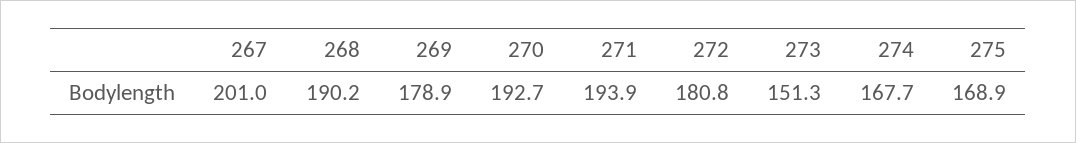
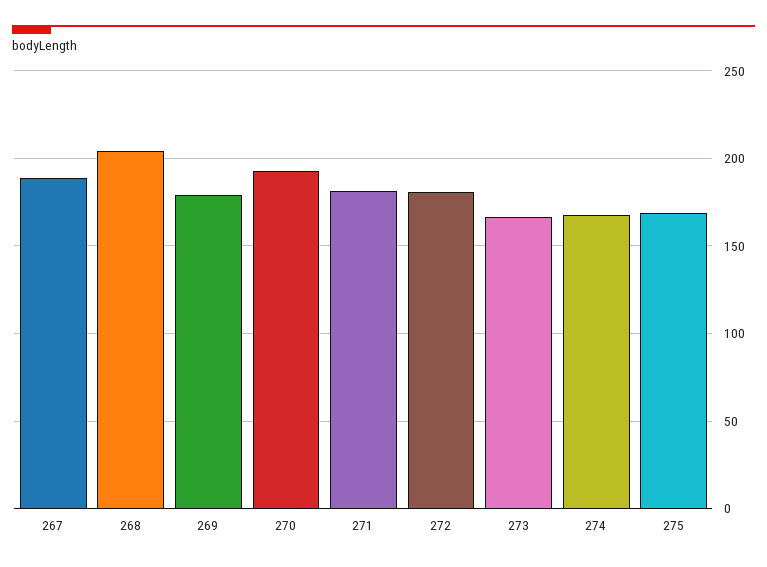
  {
-   "267": 201,
+   "267": 190,
-   "268": 190.2,
+   "268": 205,
    "269": 178.9,
    "270": 192.7,
-   "271": 193.9,
+   "271": 180,
    "272": 180.8,
-   "273": 151.3,
+   "273": 165,
    "274": 167.7,
    "275": 168.9
  }

